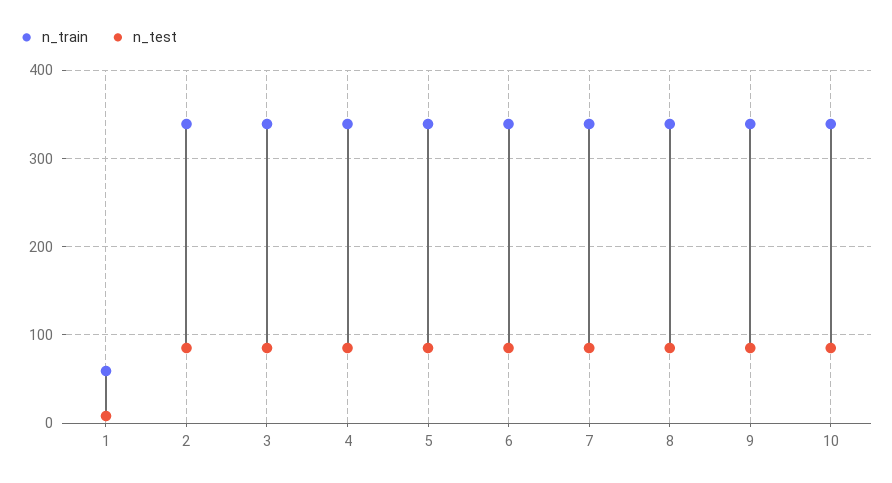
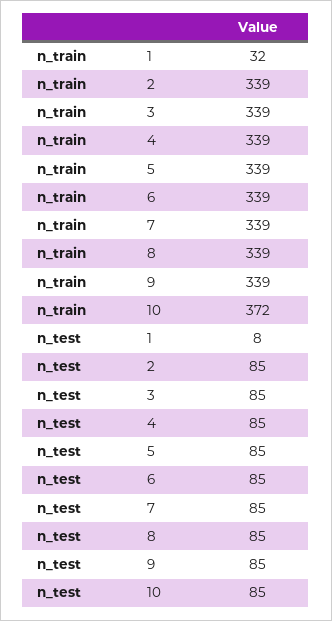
  {
    "n_train": {
-     "1": 60,
+     "1": 32,
      "2": 339,
      "3": 339,
      "4": 339,
      "5": 339,
      "6": 339,
      "7": 339,
      "8": 339,
      "9": 339,
-     "10": 340
+     "10": 372
    },
    "n_test": {
      "1": 8,
      "2": 85,
      "3": 85,
      "4": 85,
      "5": 85,
      "6": 85,
      "7": 85,
      "8": 85,
      "9": 85,
      "10": 85
    }
  }

